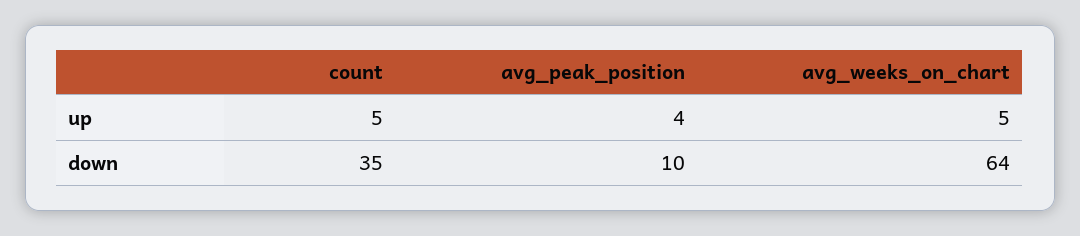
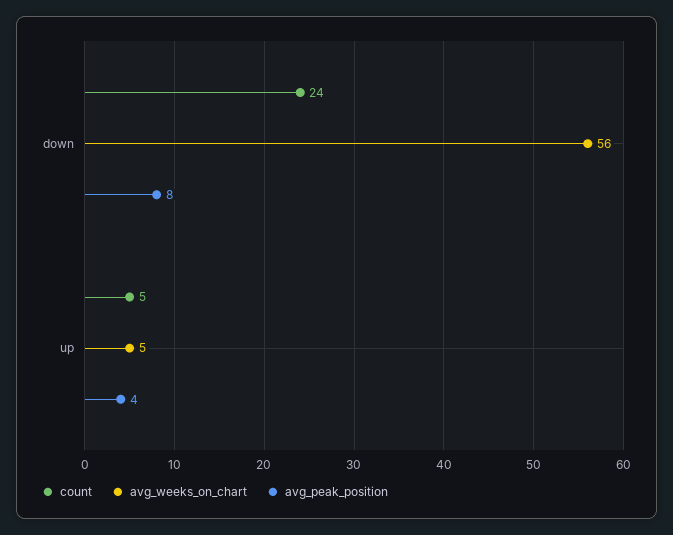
  {
    "count": {
      "up": 5,
-     "down": 35
+     "down": 24
    },
    "avg_peak_position": {
      "up": 4,
-     "down": 10
+     "down": 8
    },
    "avg_weeks_on_chart": {
      "up": 5,
-     "down": 64
+     "down": 56
    }
  }

